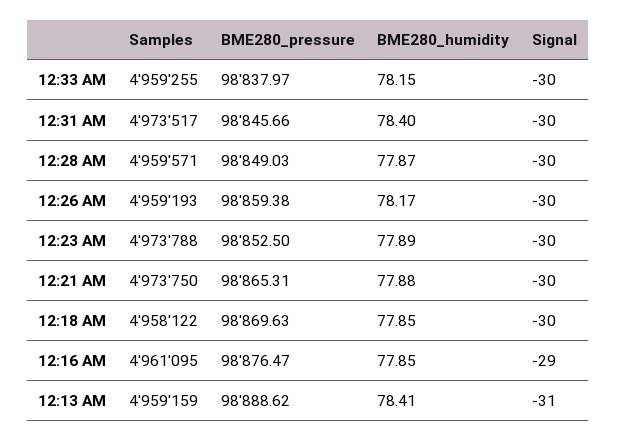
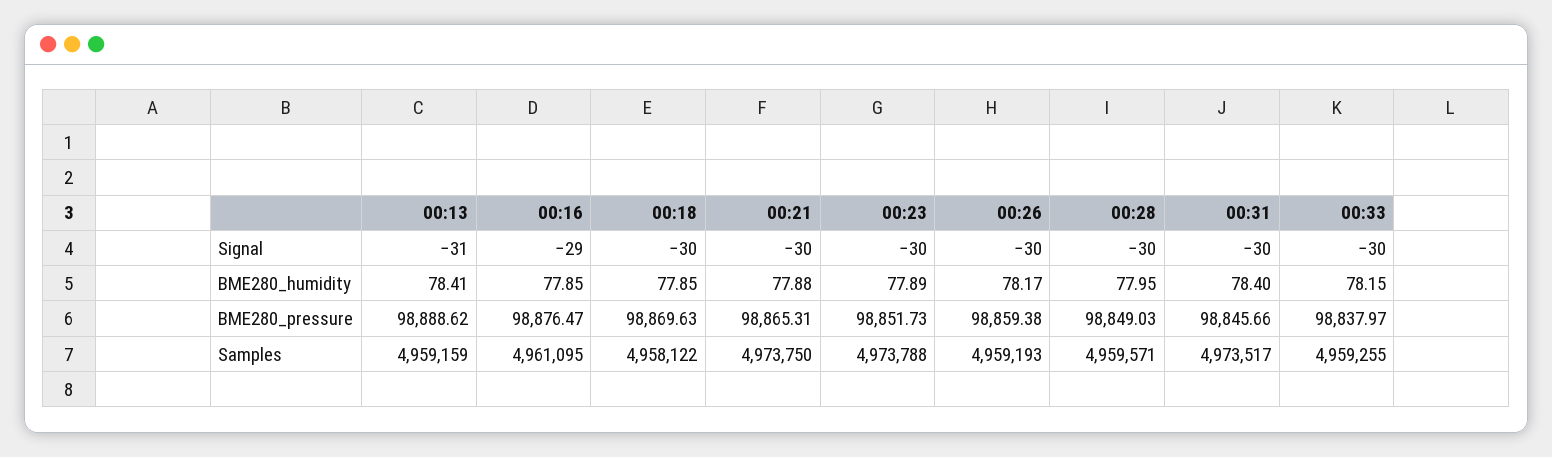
  {
    "Samples": {
      "12:33 AM": 4959255,
      "12:31 AM": 4973517,
      "12:28 AM": 4959571,
      "12:26 AM": 4959193,
      "12:23 AM": 4973788,
      "12:21 AM": 4973750,
      "12:18 AM": 4958122,
      "12:16 AM": 4961095,
      "12:13 AM": 4959159
    },
    "BME280_pressure": {
      "12:33 AM": 98837.97,
      "12:31 AM": 98845.66,
      "12:28 AM": 98849.03,
      "12:26 AM": 98859.38,
-     "12:23 AM": 98852.5,
+     "12:23 AM": 98851.73,
      "12:21 AM": 98865.31,
      "12:18 AM": 98869.63,
      "12:16 AM": 98876.47,
      "12:13 AM": 98888.62
    },
    "BME280_humidity": {
      "12:33 AM": 78.15,
      "12:31 AM": 78.4,
-     "12:28 AM": 77.87,
+     "12:28 AM": 77.95,
      "12:26 AM": 78.17,
      "12:23 AM": 77.89,
      "12:21 AM": 77.88,
      "12:18 AM": 77.85,
      "12:16 AM": 77.85,
      "12:13 AM": 78.41
    },
    "Signal": {
      "12:33 AM": -30,
      "12:31 AM": -30,
      "12:28 AM": -30,
      "12:26 AM": -30,
      "12:23 AM": -30,
      "12:21 AM": -30,
      "12:18 AM": -30,
      "12:16 AM": -29,
      "12:13 AM": -31
    }
  }

